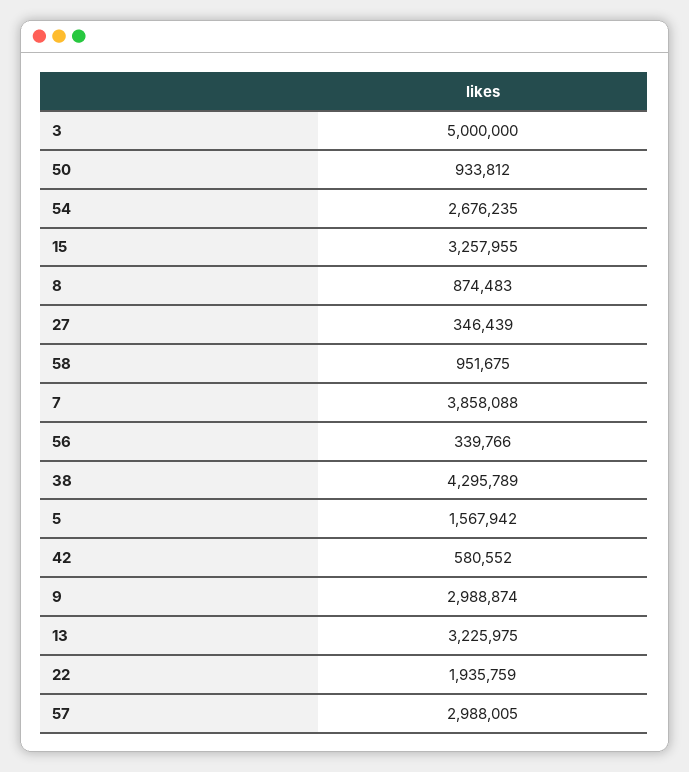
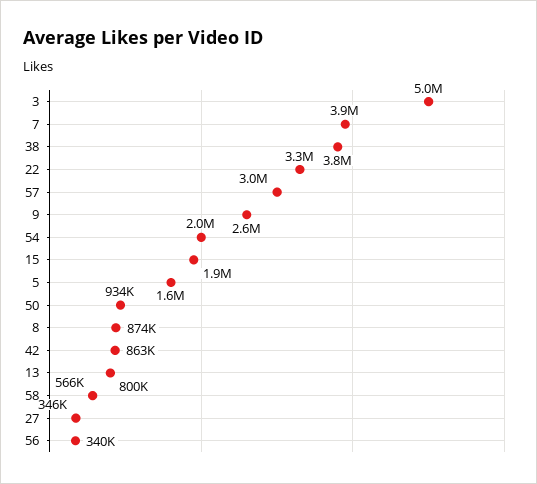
  {
    "3": 5000000,
    "50": 933812,
-   "54": 2676235,
+   "54": 2000000,
-   "15": 3257955,
+   "15": 1900000,
    "8": 874483,
    "27": 346439,
-   "58": 951675,
+   "58": 566000,
    "7": 3858088,
    "56": 339766,
-   "38": 4295789,
+   "38": 3800000,
    "5": 1567942,
-   "42": 580552,
+   "42": 863000,
-   "9": 2988874,
+   "9": 2600000,
-   "13": 3225975,
+   "13": 800000,
-   "22": 1935759,
+   "22": 3300000,
    "57": 2988005
  }

